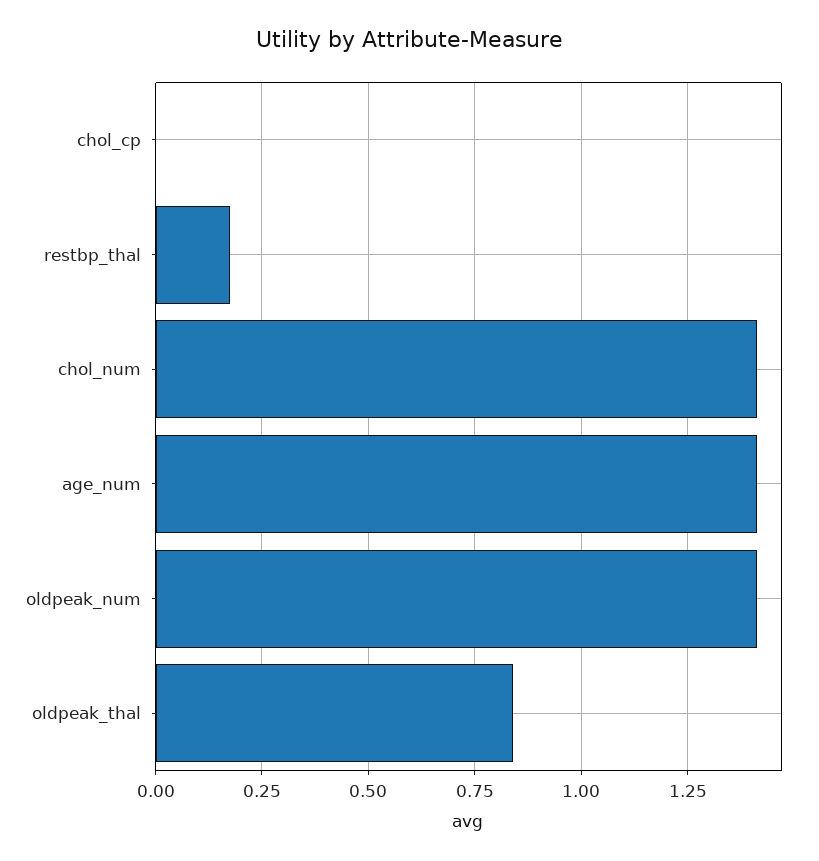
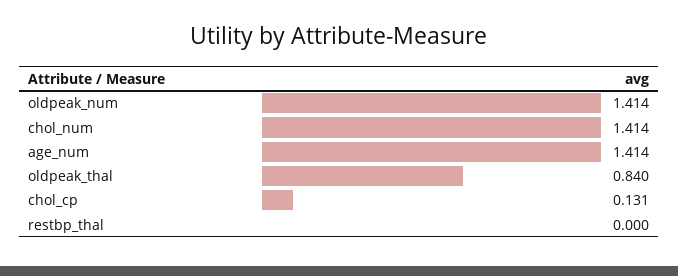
  {
-   "chol_cp": 0,
+   "chol_cp": 0.131,
-   "restbp_thal": 0.175,
+   "restbp_thal": 0,
    "chol_num": 1.414,
    "age_num": 1.414,
    "oldpeak_num": 1.414,
    "oldpeak_thal": 0.84
  }

